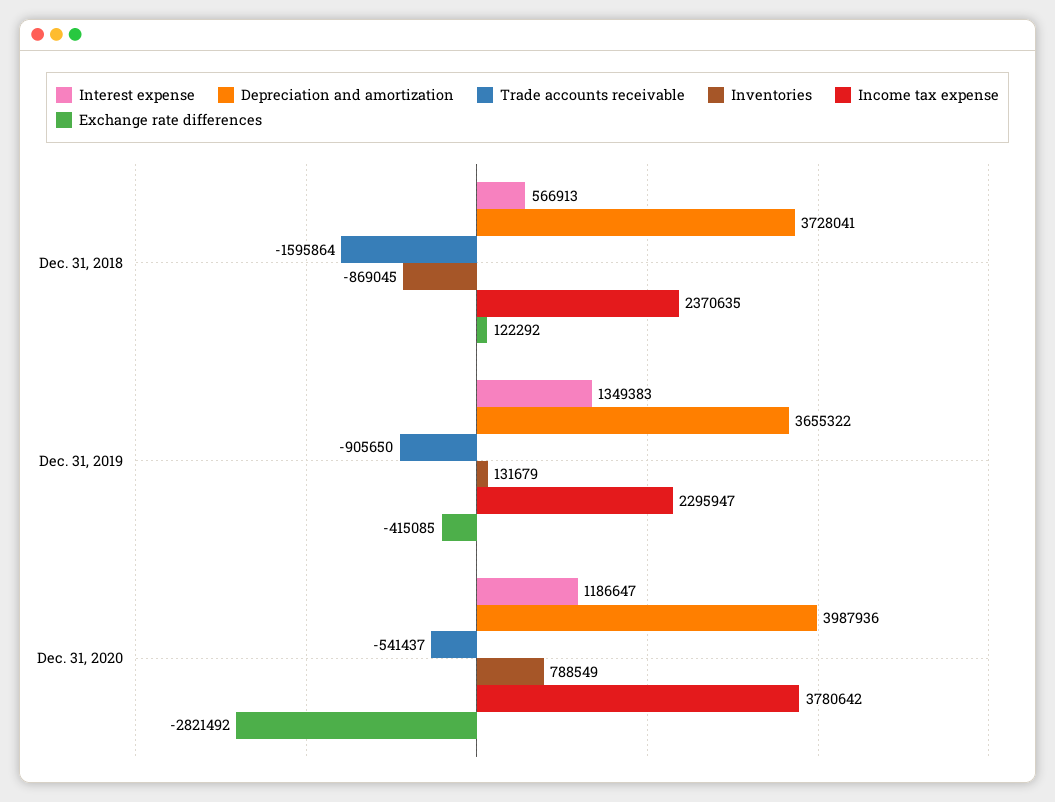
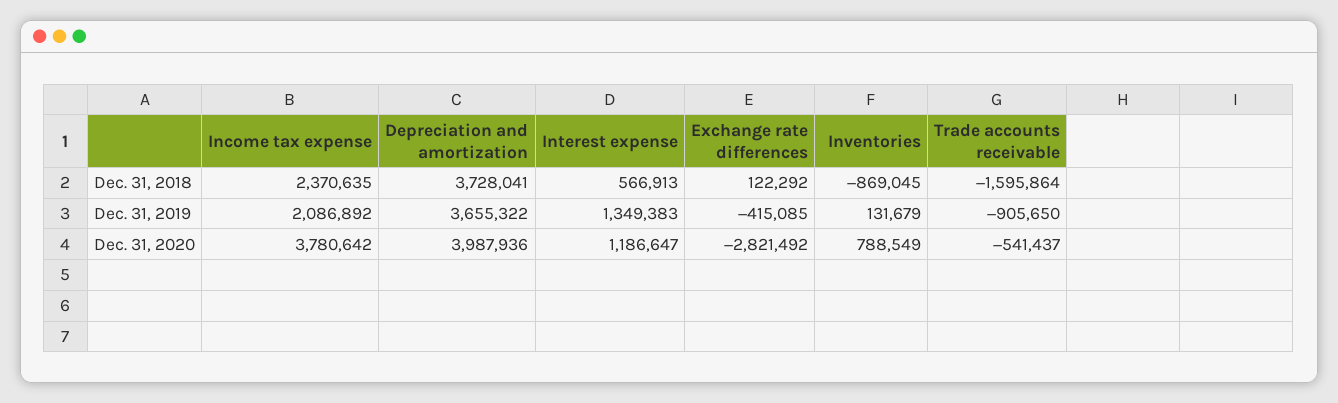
  {
    "Interest expense": {
      "Dec. 31, 2018": 566913,
      "Dec. 31, 2019": 1349383,
      "Dec. 31, 2020": 1186647
    },
    "Depreciation and amortization": {
      "Dec. 31, 2018": 3728041,
      "Dec. 31, 2019": 3655322,
      "Dec. 31, 2020": 3987936
    },
    "Trade accounts receivable": {
      "Dec. 31, 2018": -1595864,
      "Dec. 31, 2019": -905650,
      "Dec. 31, 2020": -541437
    },
    "Inventories": {
      "Dec. 31, 2018": -869045,
      "Dec. 31, 2019": 131679,
      "Dec. 31, 2020": 788549
    },
    "Income tax expense": {
      "Dec. 31, 2018": 2370635,
-     "Dec. 31, 2019": 2295947,
+     "Dec. 31, 2019": 2086892,
      "Dec. 31, 2020": 3780642
    },
    "Exchange rate differences": {
      "Dec. 31, 2018": 122292,
      "Dec. 31, 2019": -415085,
      "Dec. 31, 2020": -2821492
    }
  }

